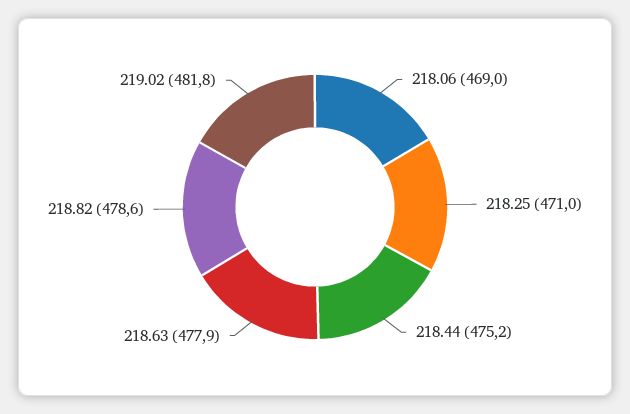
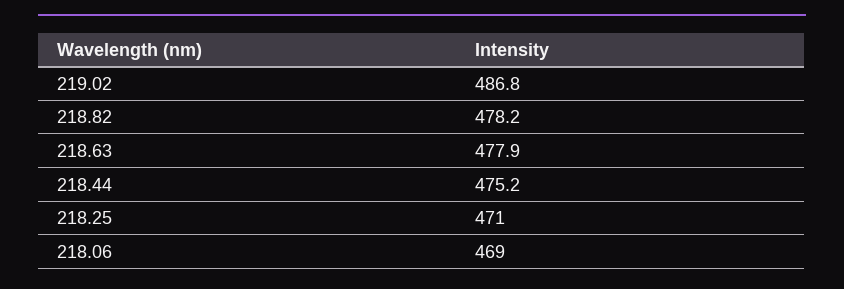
  {
    "218.06": 469,
    "218.25": 471,
    "218.44": 475.2,
    "218.63": 477.9,
-   "218.82": 478.6,
+   "218.82": 478.2,
-   "219.02": 481.8
+   "219.02": 486.8
  }

